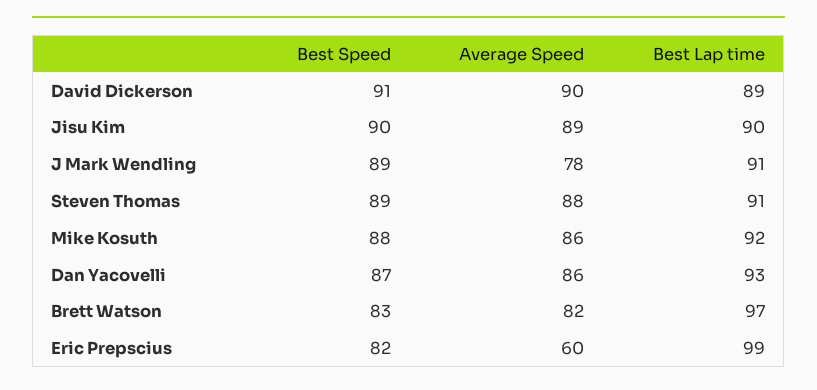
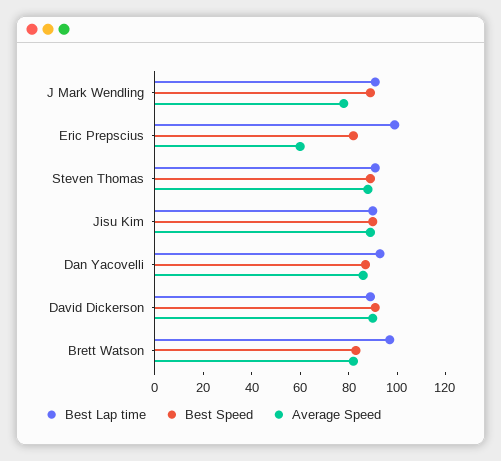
  {
    "Best Speed": {
      "David Dickerson": 91,
      "Jisu Kim": 90,
      "J Mark Wendling": 89,
      "Steven Thomas": 89,
-     "Mike Kosuth": 88,
      "Dan Yacovelli": 87,
      "Brett Watson": 83,
      "Eric Prepscius": 82
    },
    "Average Speed": {
      "David Dickerson": 90,
      "Jisu Kim": 89,
      "J Mark Wendling": 78,
      "Steven Thomas": 88,
-     "Mike Kosuth": 86,
      "Dan Yacovelli": 86,
      "Brett Watson": 82,
      "Eric Prepscius": 60
    },
    "Best Lap time": {
      "David Dickerson": 89,
      "Jisu Kim": 90,
      "J Mark Wendling": 91,
      "Steven Thomas": 91,
-     "Mike Kosuth": 92,
      "Dan Yacovelli": 93,
      "Brett Watson": 97,
      "Eric Prepscius": 99
    }
  }

